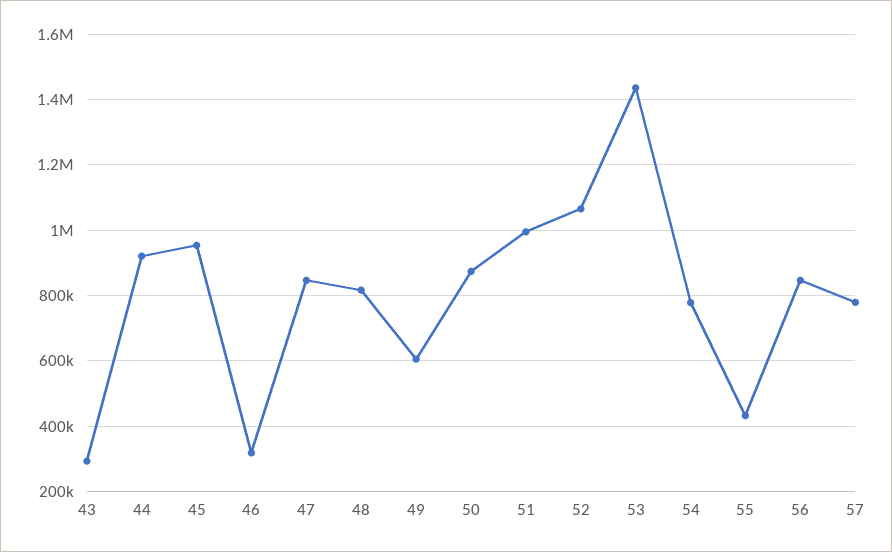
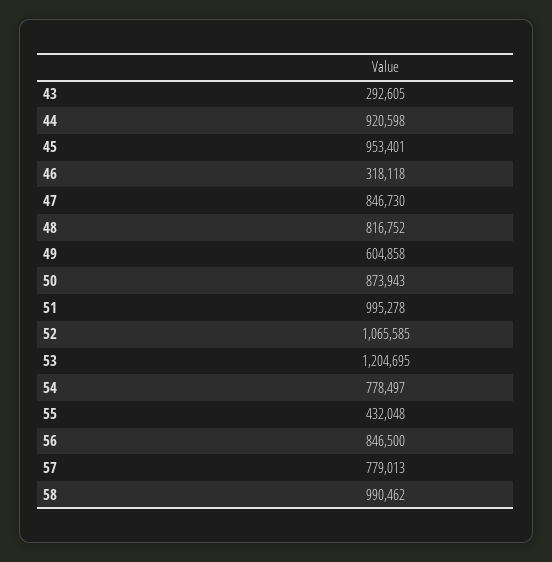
  {
    "43": 292605,
    "44": 920598,
    "45": 953401,
    "46": 318118,
    "47": 846730,
    "48": 816752,
    "49": 604858,
    "50": 873943,
    "51": 995278,
    "52": 1065585,
-   "53": 1440000,
+   "53": 1204695,
    "54": 778497,
    "55": 432048,
    "56": 846500,
-   "57": 779013
+   "57": 779013,
+   "58": 990462
  }

